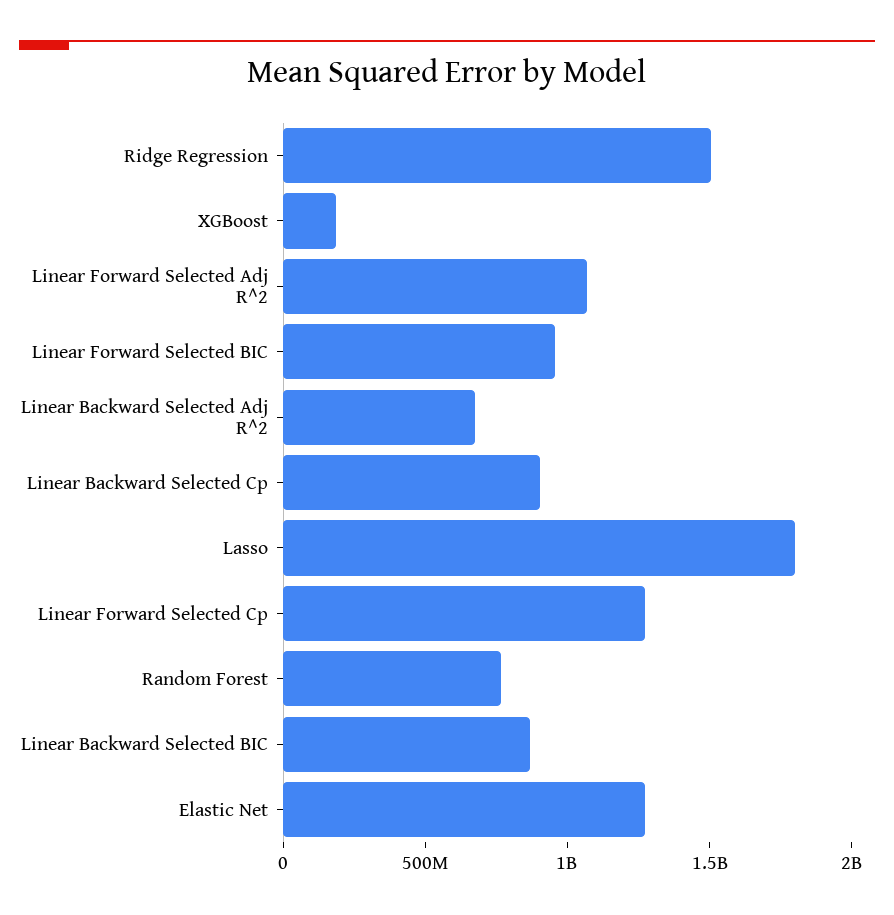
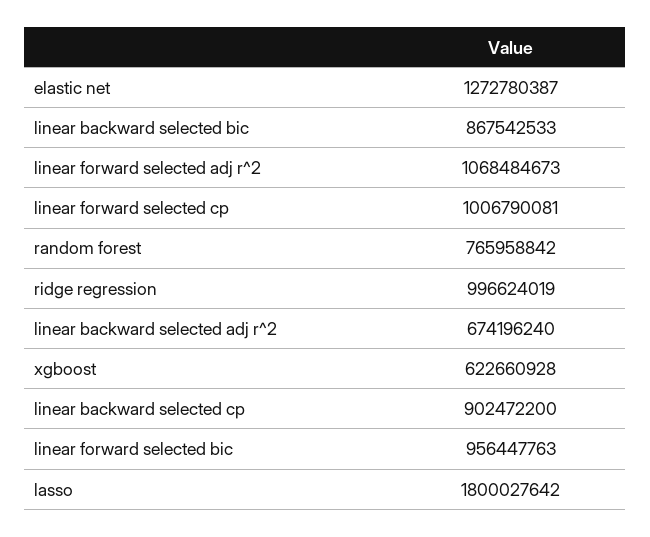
  {
-   "Ridge Regression": 1500000000,
+   "Ridge Regression": 996624019,
-   "XGBoost": 200000000,
+   "XGBoost": 622660928,
    "Linear Forward Selected Adj R^2": 1068484673,
    "Linear Forward Selected BIC": 956447763,
    "Linear Backward Selected Adj R^2": 674196240,
    "Linear Backward Selected Cp": 902472200,
    "Lasso": 1800027642,
-   "Linear Forward Selected Cp": 1300000000,
+   "Linear Forward Selected Cp": 1006790081,
    "Random Forest": 765958842,
    "Linear Backward Selected BIC": 867542533,
    "Elastic Net": 1272780387
  }

